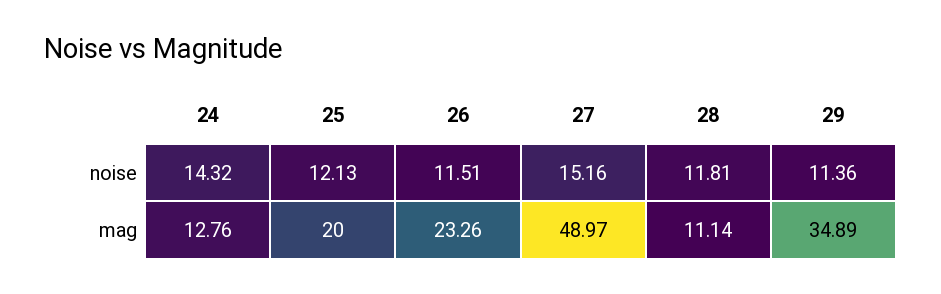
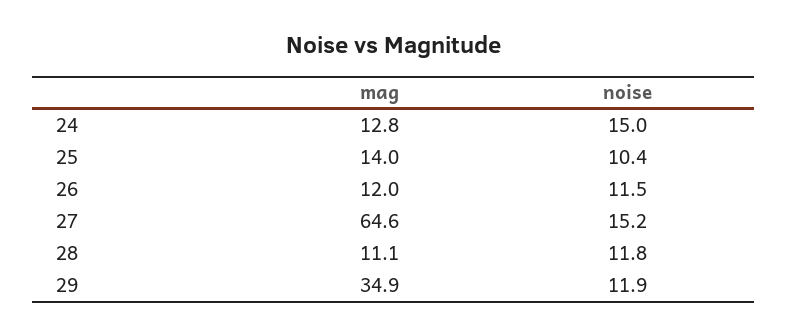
  {
    "24": {
-     "noise": 14.32,
+     "noise": 15,
      "mag": 12.76
    },
    "25": {
-     "noise": 12.13,
+     "noise": 10.4,
-     "mag": 20
+     "mag": 14
    },
    "26": {
      "noise": 11.51,
-     "mag": 23.26
+     "mag": 12
    },
    "27": {
      "noise": 15.16,
-     "mag": 48.97
+     "mag": 64.6
    },
    "28": {
      "noise": 11.81,
      "mag": 11.14
    },
    "29": {
-     "noise": 11.36,
+     "noise": 11.9,
      "mag": 34.89
    }
  }

